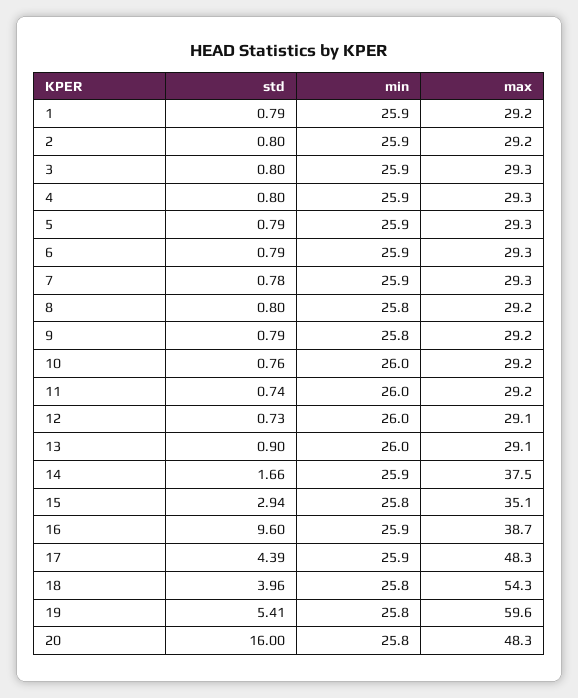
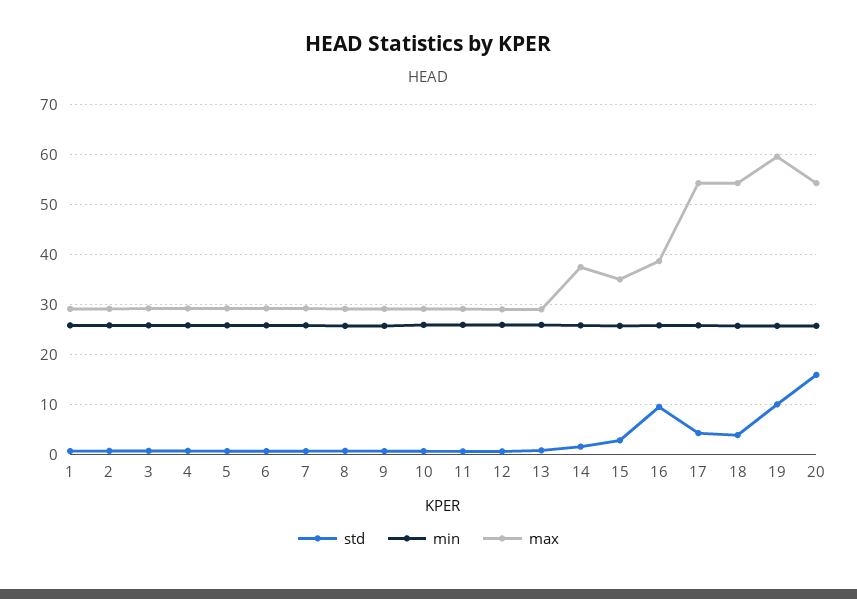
  {
    "std": {
      "1": 0.79,
      "2": 0.8,
      "3": 0.8,
      "4": 0.8,
      "5": 0.79,
      "6": 0.79,
      "7": 0.78,
      "8": 0.8,
      "9": 0.79,
      "10": 0.76,
      "11": 0.74,
      "12": 0.73,
      "13": 0.9,
      "14": 1.66,
      "15": 2.94,
      "16": 9.6,
      "17": 4.39,
      "18": 3.96,
-     "19": 5.41,
+     "19": 10,
      "20": 16
    },
    "min": {
      "1": 25.9,
      "2": 25.9,
      "3": 25.9,
      "4": 25.9,
      "5": 25.9,
      "6": 25.9,
      "7": 25.9,
      "8": 25.8,
      "9": 25.8,
      "10": 26,
      "11": 26,
      "12": 26,
      "13": 26,
      "14": 25.9,
      "15": 25.8,
      "16": 25.9,
      "17": 25.9,
      "18": 25.8,
      "19": 25.8,
      "20": 25.8
    },
    "max": {
      "1": 29.2,
      "2": 29.2,
      "3": 29.3,
      "4": 29.3,
      "5": 29.3,
      "6": 29.3,
      "7": 29.3,
      "8": 29.2,
      "9": 29.2,
      "10": 29.2,
      "11": 29.2,
      "12": 29.1,
      "13": 29.1,
      "14": 37.5,
      "15": 35.1,
      "16": 38.7,
-     "17": 48.3,
+     "17": 54,
      "18": 54.3,
      "19": 59.6,
-     "20": 48.3
+     "20": 54
    }
  }

